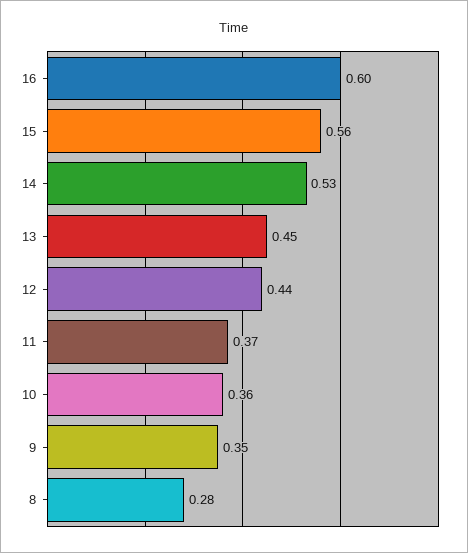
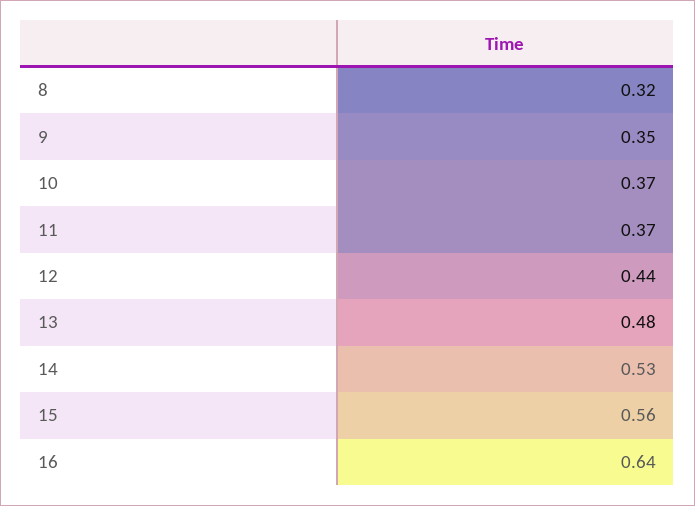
  {
-   "16": 0.6,
+   "16": 0.64,
    "15": 0.56,
    "14": 0.53,
-   "13": 0.45,
+   "13": 0.48,
    "12": 0.44,
    "11": 0.37,
-   "10": 0.36,
+   "10": 0.37,
    "9": 0.35,
-   "8": 0.28
+   "8": 0.32
  }

